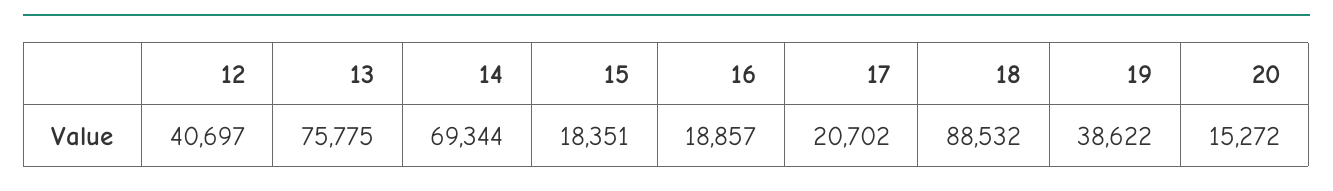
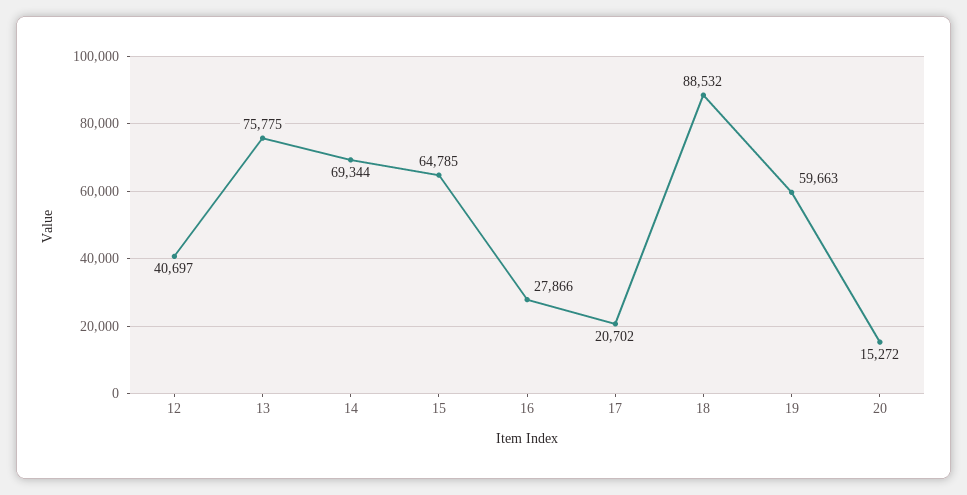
  {
    "12": 40697,
    "13": 75775,
    "14": 69344,
-   "15": 18351,
+   "15": 64785,
-   "16": 18857,
+   "16": 27866,
    "17": 20702,
    "18": 88532,
-   "19": 38622,
+   "19": 59663,
    "20": 15272
  }

